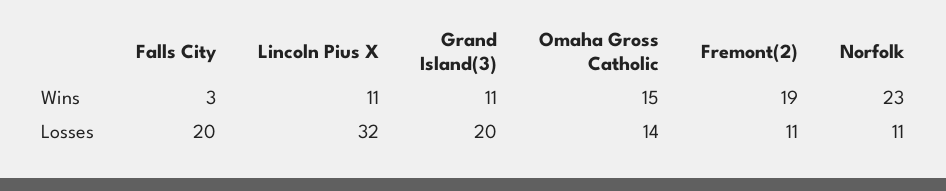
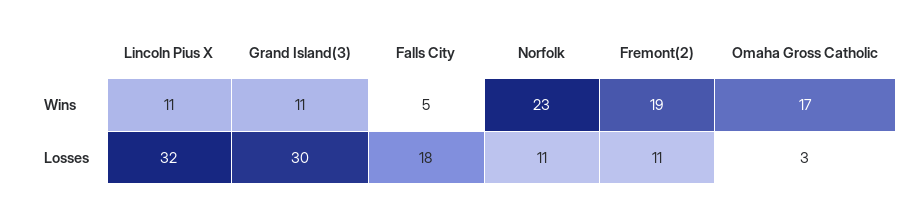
  {
    "Falls City": {
-     "Wins": 3,
+     "Wins": 5,
-     "Losses": 20
+     "Losses": 18
    },
    "Lincoln Pius X": {
      "Wins": 11,
      "Losses": 32
    },
    "Grand Island(3)": {
      "Wins": 11,
-     "Losses": 20
+     "Losses": 30
    },
    "Omaha Gross Catholic": {
-     "Wins": 15,
+     "Wins": 17,
-     "Losses": 14
+     "Losses": 3
    },
    "Fremont(2)": {
      "Wins": 19,
      "Losses": 11
    },
    "Norfolk": {
      "Wins": 23,
      "Losses": 11
    }
  }

